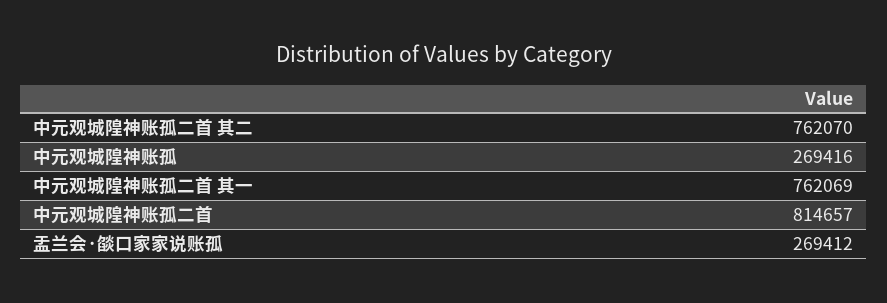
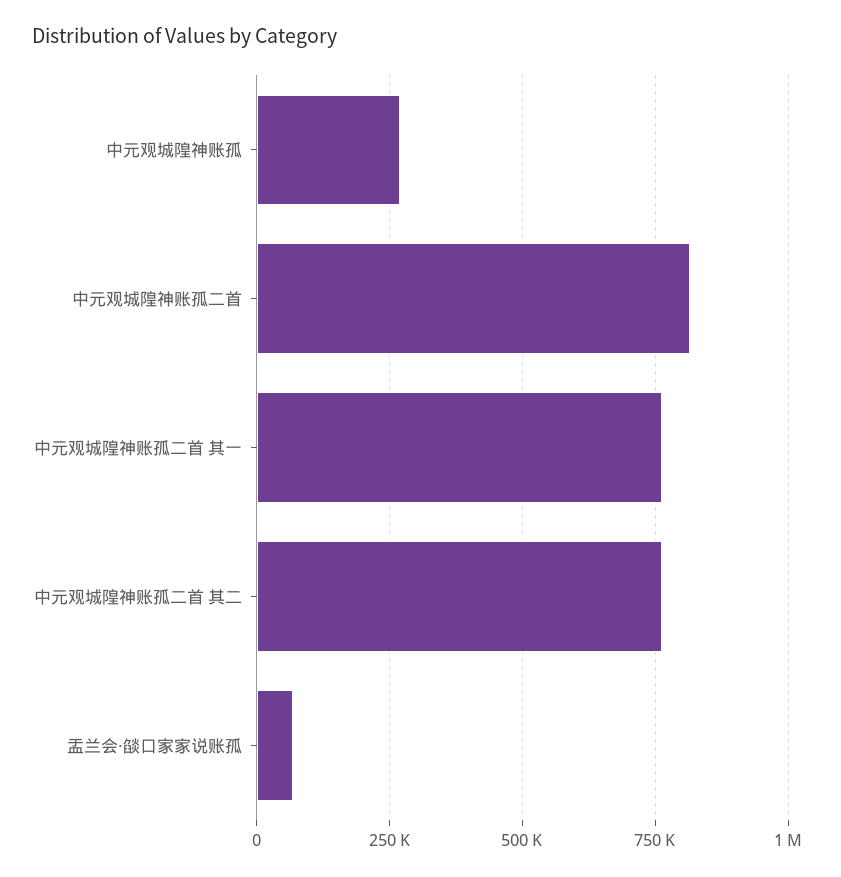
  {
    "中元观城隍神账孤二首 其二": 762070,
    "中元观城隍神账孤": 269416,
    "中元观城隍神账孤二首 其一": 762069,
    "中元观城隍神账孤二首": 814657,
-   "盂兰会·燄口家家说账孤": 269412
+   "盂兰会·燄口家家说账孤": 75000
  }

